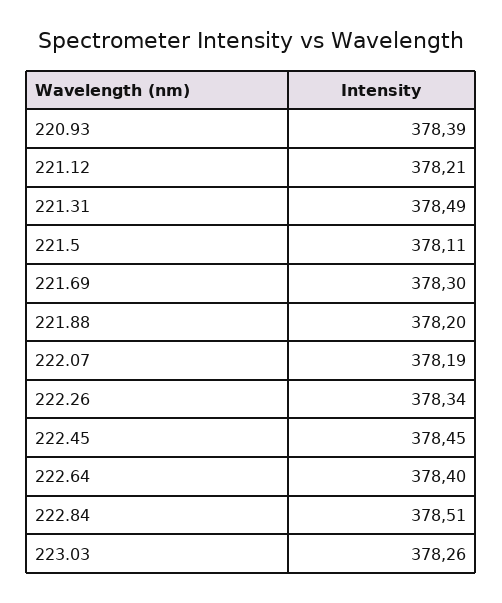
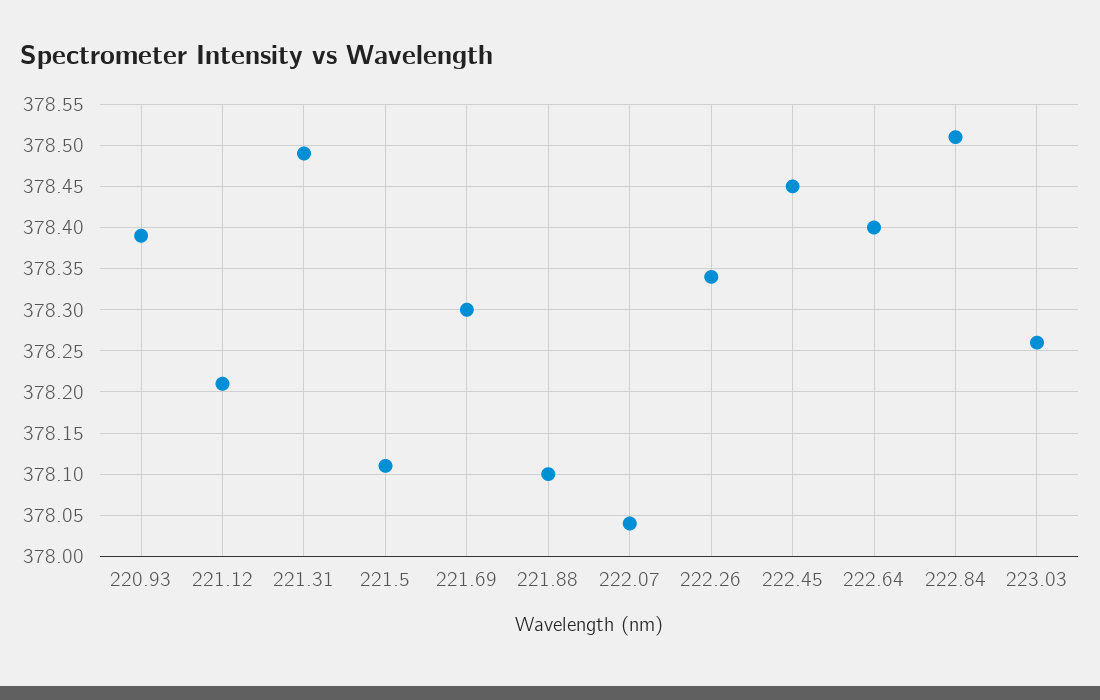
  {
    "220.93": 378.39,
    "221.12": 378.21,
    "221.31": 378.49,
    "221.5": 378.11,
    "221.69": 378.3,
-   "221.88": 378.2,
+   "221.88": 378.1,
-   "222.07": 378.19,
+   "222.07": 378.04,
    "222.26": 378.34,
    "222.45": 378.45,
    "222.64": 378.4,
    "222.84": 378.51,
    "223.03": 378.26
  }

